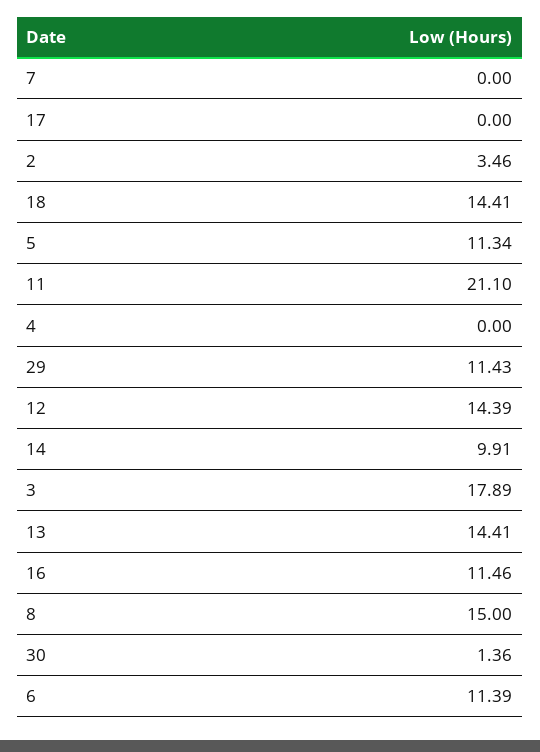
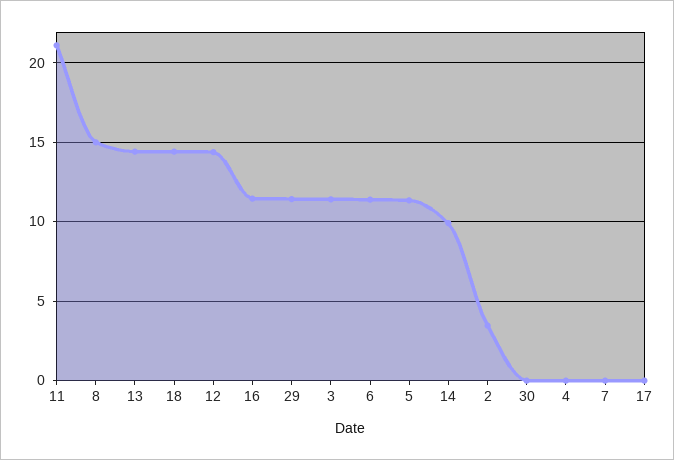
  {
    "7": 0,
    "17": 0,
    "2": 3.46,
    "18": 14.41,
    "5": 11.34,
    "11": 21.1,
    "4": 0,
    "29": 11.43,
    "12": 14.39,
    "14": 9.91,
-   "3": 17.89,
+   "3": 11.5,
    "13": 14.41,
    "16": 11.46,
    "8": 15,
-   "30": 1.36,
+   "30": 0,
    "6": 11.39
  }

